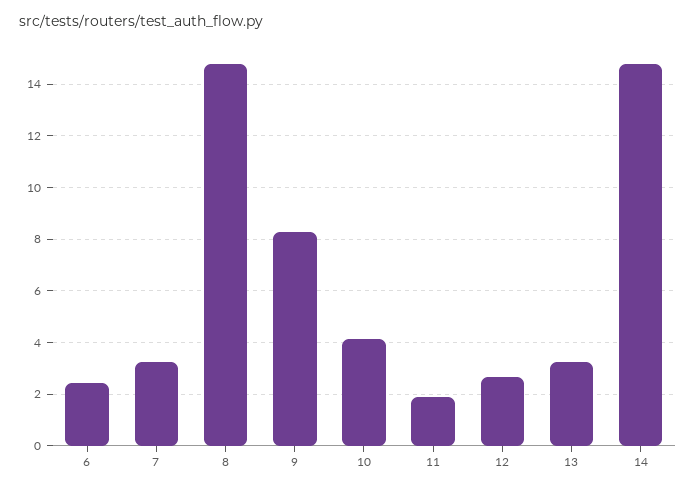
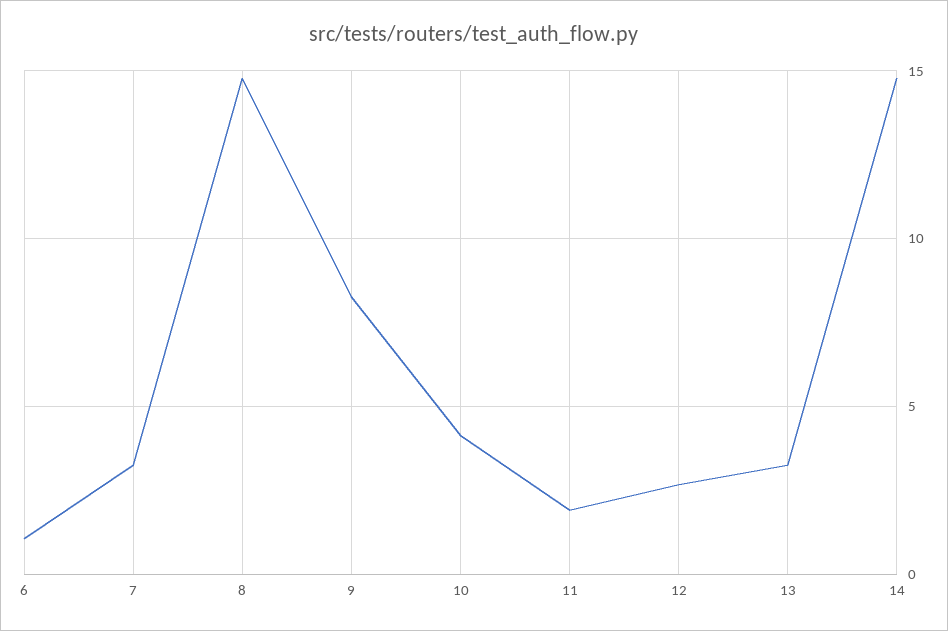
  {
-   "6": 2.5,
+   "6": 1,
    "7": 3.25,
    "8": 14.75,
    "9": 8.25,
    "10": 4.25,
    "11": 2,
    "12": 2.75,
    "13": 3.25,
    "14": 14.75
  }

